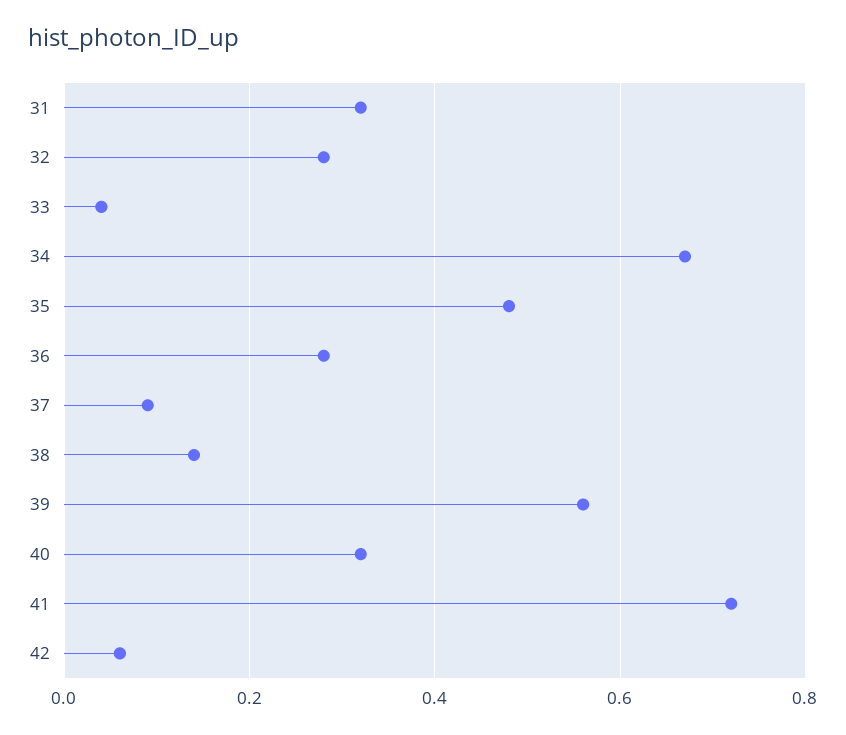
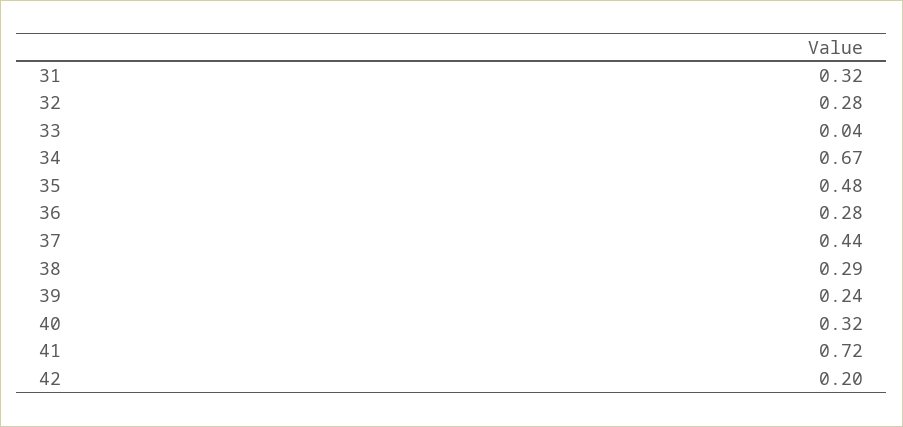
  {
    "31": 0.32,
    "32": 0.28,
    "33": 0.04,
    "34": 0.67,
    "35": 0.48,
    "36": 0.28,
-   "37": 0.1,
+   "37": 0.44,
-   "38": 0.15,
+   "38": 0.29,
-   "39": 0.55,
+   "39": 0.24,
    "40": 0.32,
    "41": 0.72,
-   "42": 0.05
+   "42": 0.2
  }

